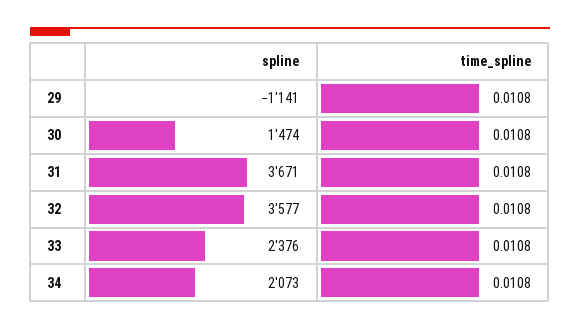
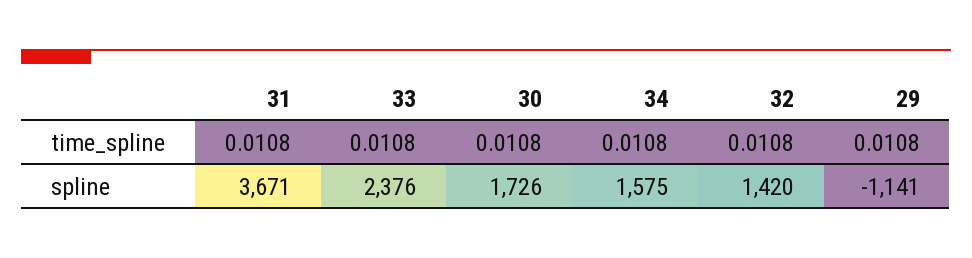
  {
    "spline": {
      "29": -1141,
-     "30": 1474,
+     "30": 1726,
      "31": 3671,
-     "32": 3577,
+     "32": 1420,
      "33": 2376,
-     "34": 2073
+     "34": 1575
    },
    "time_spline": {
      "29": 0.0108,
      "30": 0.0108,
      "31": 0.0108,
      "32": 0.0108,
      "33": 0.0108,
      "34": 0.0108
    }
  }

